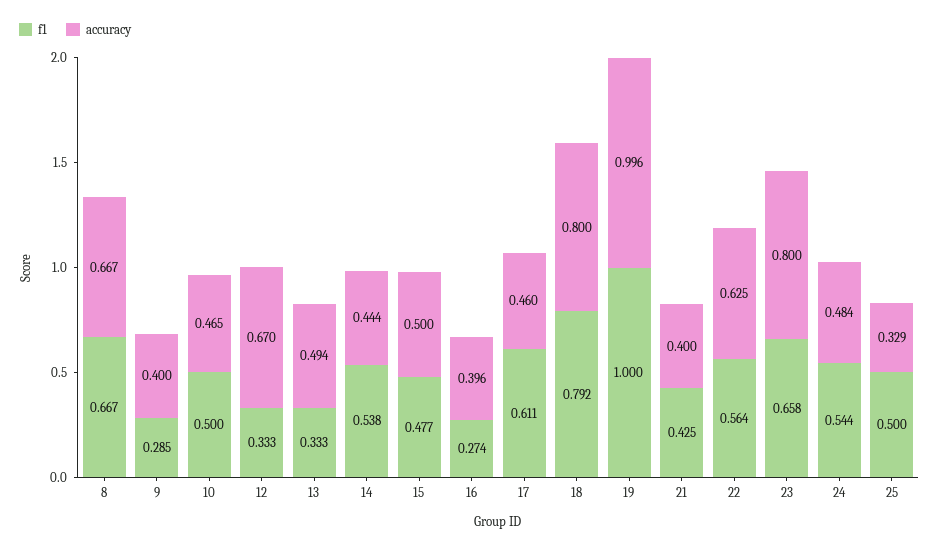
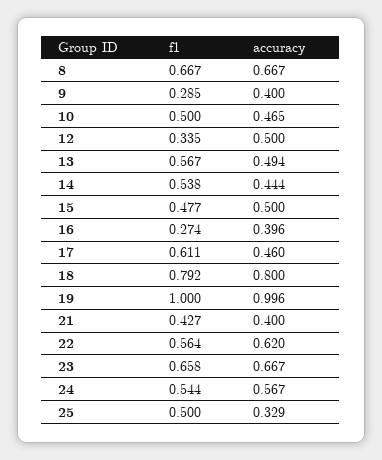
  {
    "f1": {
      "8": 0.667,
      "9": 0.285,
      "10": 0.5,
-     "12": 0.333,
+     "12": 0.335,
-     "13": 0.333,
+     "13": 0.567,
      "14": 0.538,
      "15": 0.477,
      "16": 0.274,
      "17": 0.611,
      "18": 0.792,
      "19": 1,
-     "21": 0.425,
+     "21": 0.427,
      "22": 0.564,
      "23": 0.658,
      "24": 0.544,
      "25": 0.5
    },
    "accuracy": {
      "8": 0.667,
      "9": 0.4,
      "10": 0.465,
-     "12": 0.67,
+     "12": 0.5,
      "13": 0.494,
      "14": 0.444,
      "15": 0.5,
      "16": 0.396,
      "17": 0.46,
      "18": 0.8,
      "19": 0.996,
      "21": 0.4,
-     "22": 0.625,
+     "22": 0.62,
-     "23": 0.8,
+     "23": 0.667,
-     "24": 0.484,
+     "24": 0.567,
      "25": 0.329
    }
  }

